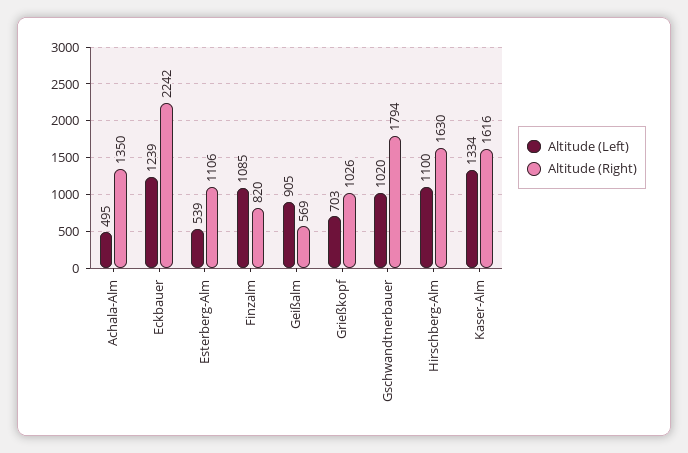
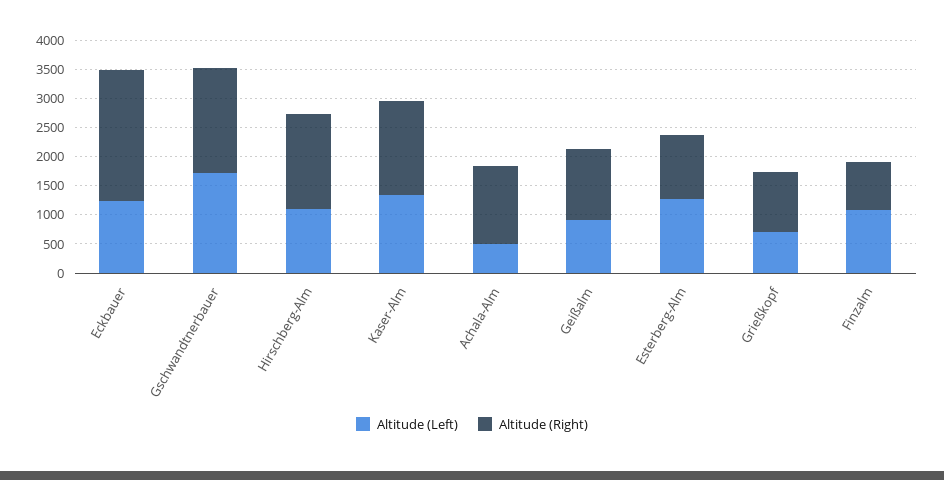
  {
    "Altitude (Left)": {
      "Achala-Alm": 495,
      "Eckbauer": 1239,
-     "Esterberg-Alm": 539,
+     "Esterberg-Alm": 1250,
      "Finzalm": 1085,
      "Geißalm": 905,
      "Grießkopf": 703,
-     "Gschwandtnerbauer": 1020,
+     "Gschwandtnerbauer": 1750,
      "Hirschberg-Alm": 1100,
      "Kaser-Alm": 1334
    },
    "Altitude (Right)": {
      "Achala-Alm": 1350,
      "Eckbauer": 2242,
      "Esterberg-Alm": 1106,
      "Finzalm": 820,
-     "Geißalm": 569,
+     "Geißalm": 1250,
      "Grießkopf": 1026,
      "Gschwandtnerbauer": 1794,
      "Hirschberg-Alm": 1630,
      "Kaser-Alm": 1616
    }
  }

